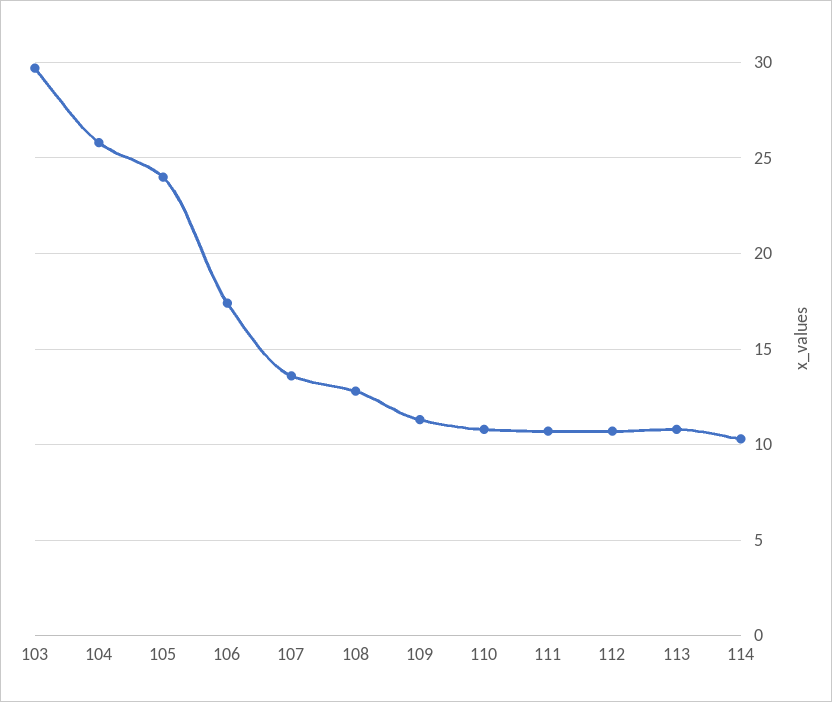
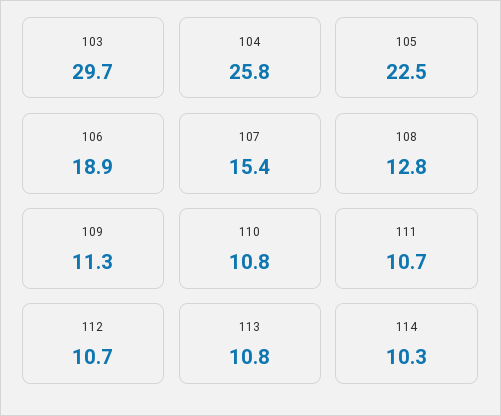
  {
    "103": 29.7,
    "104": 25.8,
-   "105": 24,
+   "105": 22.5,
-   "106": 17.5,
+   "106": 18.9,
-   "107": 13.5,
+   "107": 15.4,
    "108": 12.8,
    "109": 11.3,
    "110": 10.8,
    "111": 10.7,
    "112": 10.7,
    "113": 10.8,
    "114": 10.3
  }

